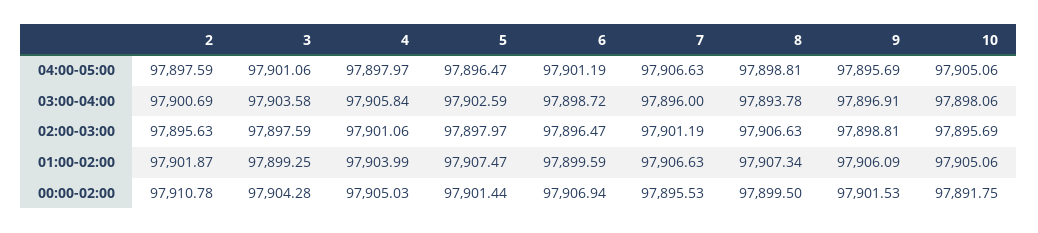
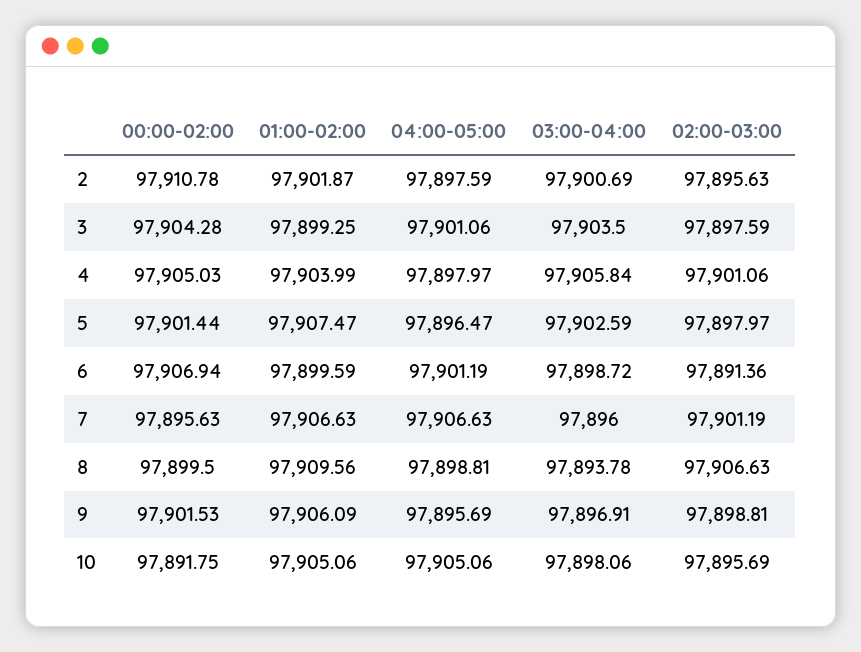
  {
    "2": {
      "04:00-05:00": 97897.59,
      "03:00-04:00": 97900.69,
      "02:00-03:00": 97895.63,
      "01:00-02:00": 97901.87,
      "00:00-02:00": 97910.78
    },
    "3": {
      "04:00-05:00": 97901.06,
-     "03:00-04:00": 97903.58,
+     "03:00-04:00": 97903.5,
      "02:00-03:00": 97897.59,
      "01:00-02:00": 97899.25,
      "00:00-02:00": 97904.28
    },
    "4": {
      "04:00-05:00": 97897.97,
      "03:00-04:00": 97905.84,
      "02:00-03:00": 97901.06,
      "01:00-02:00": 97903.99,
      "00:00-02:00": 97905.03
    },
    "5": {
      "04:00-05:00": 97896.47,
      "03:00-04:00": 97902.59,
      "02:00-03:00": 97897.97,
      "01:00-02:00": 97907.47,
      "00:00-02:00": 97901.44
    },
    "6": {
      "04:00-05:00": 97901.19,
      "03:00-04:00": 97898.72,
-     "02:00-03:00": 97896.47,
+     "02:00-03:00": 97891.36,
      "01:00-02:00": 97899.59,
      "00:00-02:00": 97906.94
    },
    "7": {
      "04:00-05:00": 97906.63,
      "03:00-04:00": 97896,
      "02:00-03:00": 97901.19,
      "01:00-02:00": 97906.63,
-     "00:00-02:00": 97895.53
+     "00:00-02:00": 97895.63
    },
    "8": {
      "04:00-05:00": 97898.81,
      "03:00-04:00": 97893.78,
      "02:00-03:00": 97906.63,
-     "01:00-02:00": 97907.34,
+     "01:00-02:00": 97909.56,
      "00:00-02:00": 97899.5
    },
    "9": {
      "04:00-05:00": 97895.69,
      "03:00-04:00": 97896.91,
      "02:00-03:00": 97898.81,
      "01:00-02:00": 97906.09,
      "00:00-02:00": 97901.53
    },
    "10": {
      "04:00-05:00": 97905.06,
      "03:00-04:00": 97898.06,
      "02:00-03:00": 97895.69,
      "01:00-02:00": 97905.06,
      "00:00-02:00": 97891.75
    }
  }

